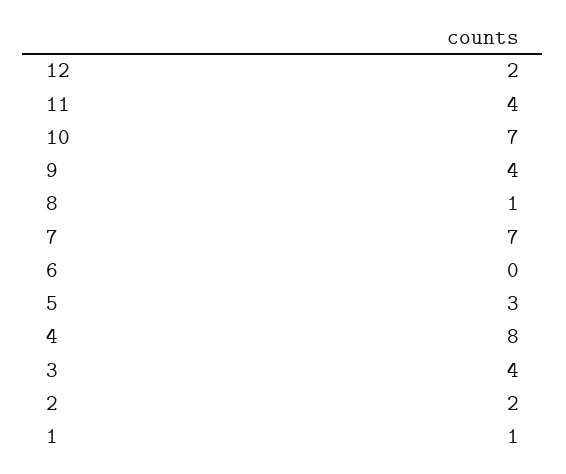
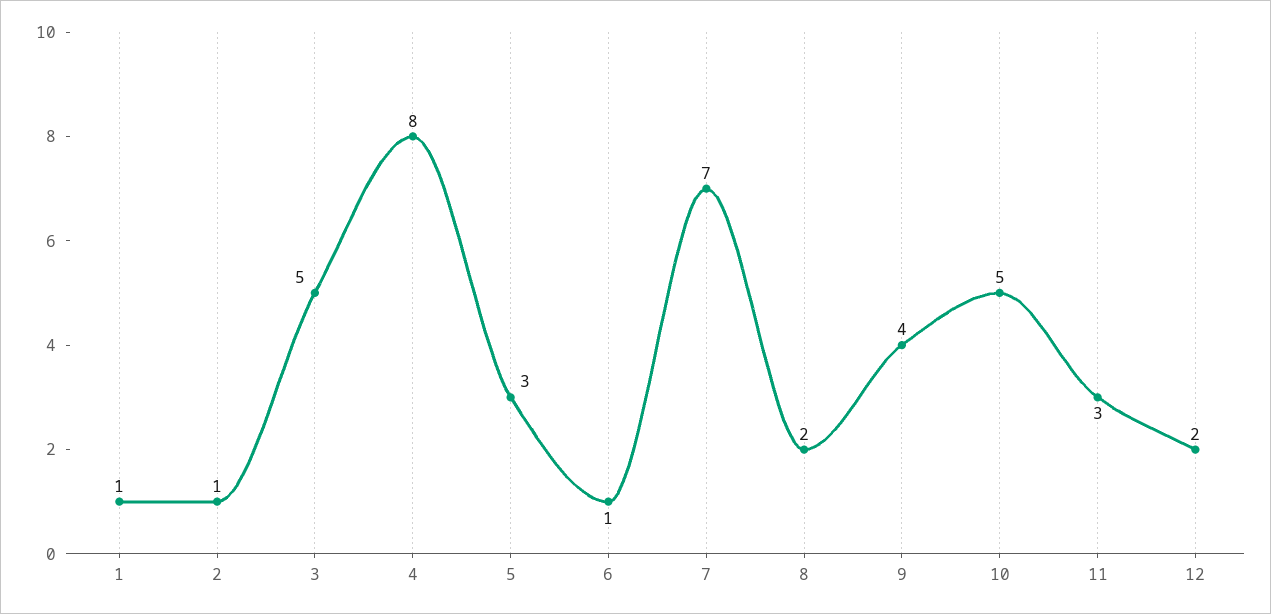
  {
    "12": 2,
-   "11": 4,
+   "11": 3,
-   "10": 7,
+   "10": 5,
    "9": 4,
-   "8": 1,
+   "8": 2,
    "7": 7,
-   "6": 0,
+   "6": 1,
    "5": 3,
    "4": 8,
-   "3": 4,
+   "3": 5,
-   "2": 2,
+   "2": 1,
    "1": 1
  }

